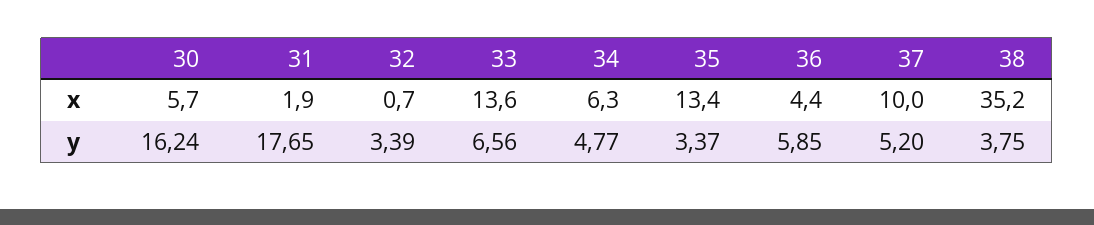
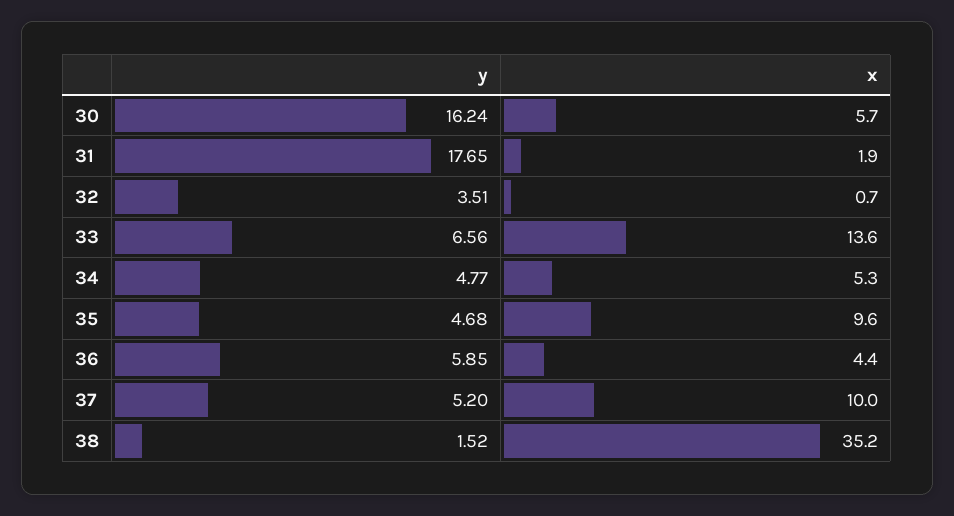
  {
    "30": {
      "x": 5.7,
      "y": 16.24
    },
    "31": {
      "x": 1.9,
      "y": 17.65
    },
    "32": {
      "x": 0.7,
-     "y": 3.39
+     "y": 3.51
    },
    "33": {
      "x": 13.6,
      "y": 6.56
    },
    "34": {
-     "x": 6.3,
+     "x": 5.3,
      "y": 4.77
    },
    "35": {
-     "x": 13.4,
+     "x": 9.6,
-     "y": 3.37
+     "y": 4.68
    },
    "36": {
      "x": 4.4,
      "y": 5.85
    },
    "37": {
      "x": 10,
      "y": 5.2
    },
    "38": {
      "x": 35.2,
-     "y": 3.75
+     "y": 1.52
    }
  }

